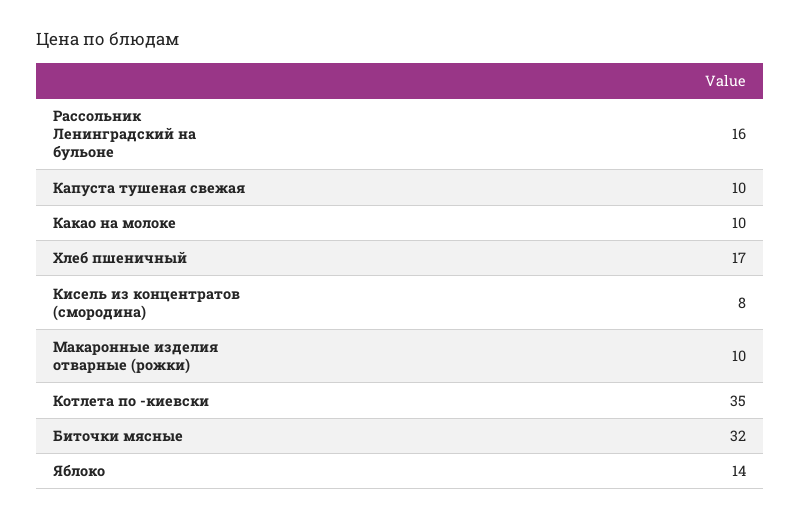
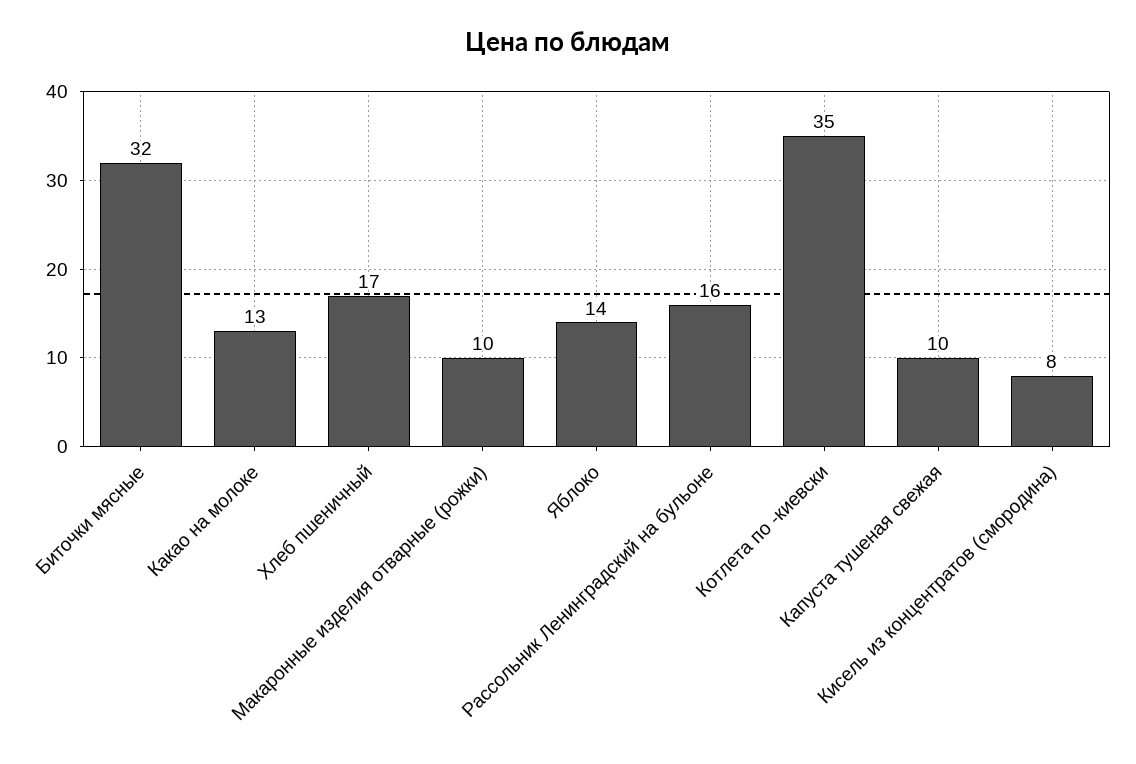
  {
    "Рассольник Ленинградский на бульоне": 16,
    "Капуста тушеная свежая": 10,
-   "Какао на молоке": 10,
+   "Какао на молоке": 13,
    "Хлеб пшеничный": 17,
    "Кисель из концентратов (смородина)": 8,
    "Макаронные изделия отварные (рожки)": 10,
    "Котлета по -киевски": 35,
    "Биточки мясные": 32,
    "Яблоко": 14
  }

